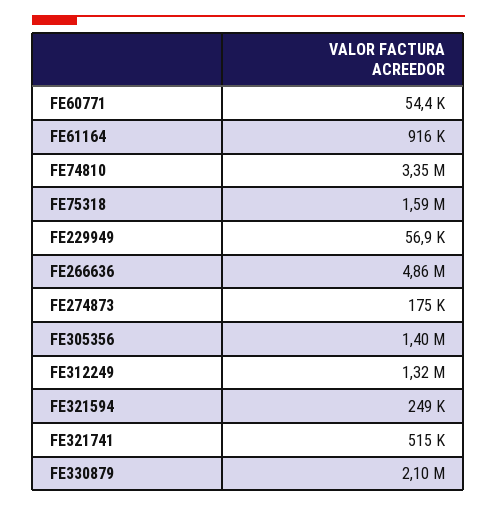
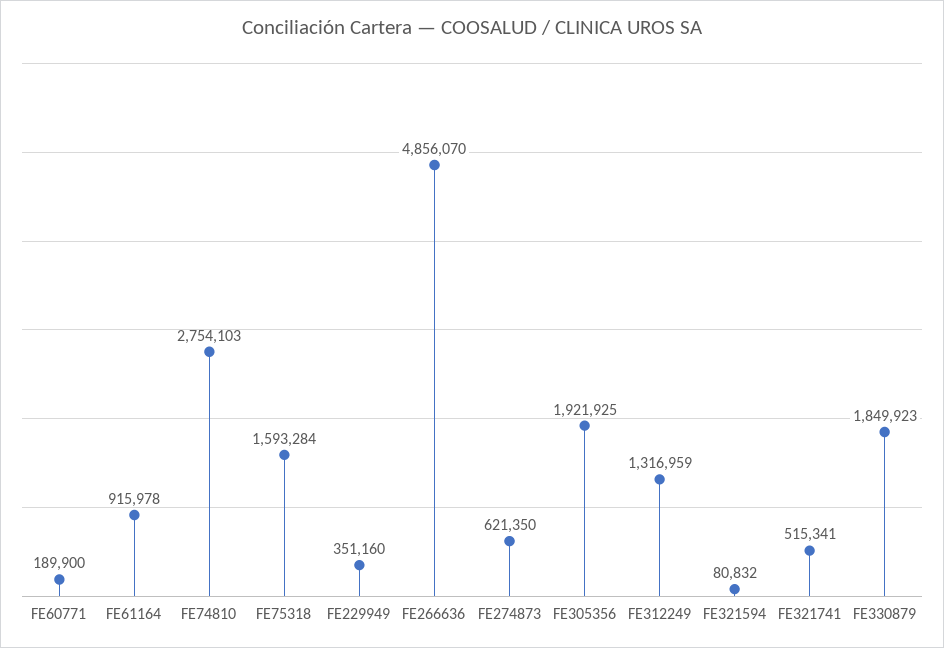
  {
-   "FE60771": 54400,
+   "FE60771": 189900,
    "FE61164": 915978,
-   "FE74810": 3350000,
+   "FE74810": 2754103,
    "FE75318": 1593284,
-   "FE229949": 56900,
+   "FE229949": 351160,
    "FE266636": 4856070,
-   "FE274873": 175000,
+   "FE274873": 621350,
-   "FE305356": 1400000,
+   "FE305356": 1921925,
    "FE312249": 1316959,
-   "FE321594": 249000,
+   "FE321594": 80832,
    "FE321741": 515341,
-   "FE330879": 2100000
+   "FE330879": 1849923
  }

